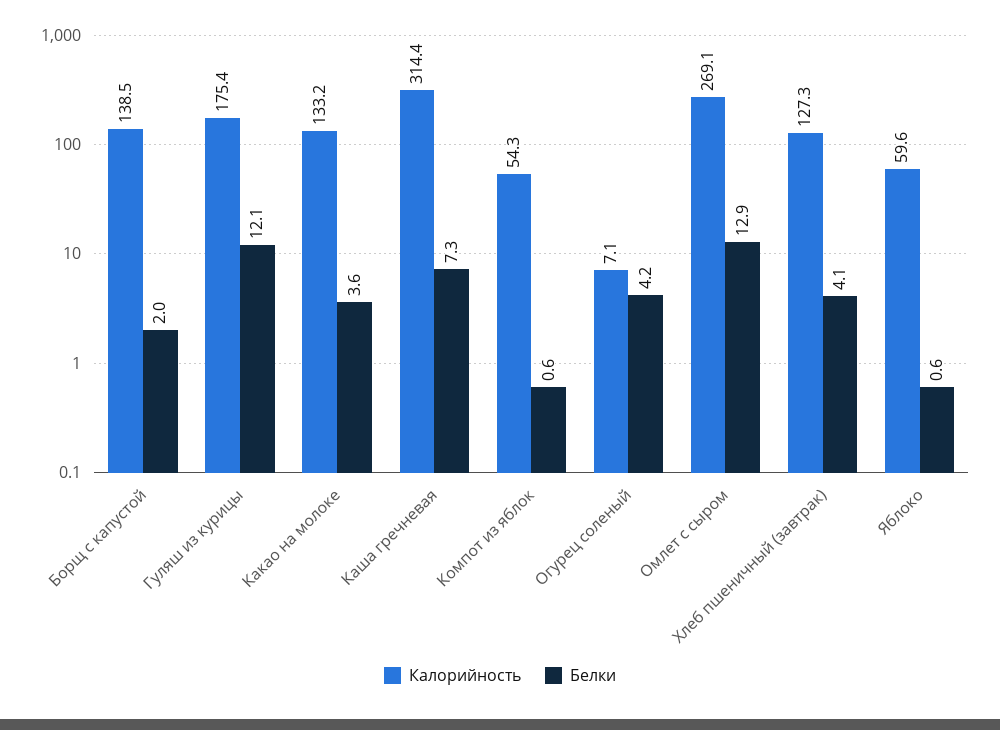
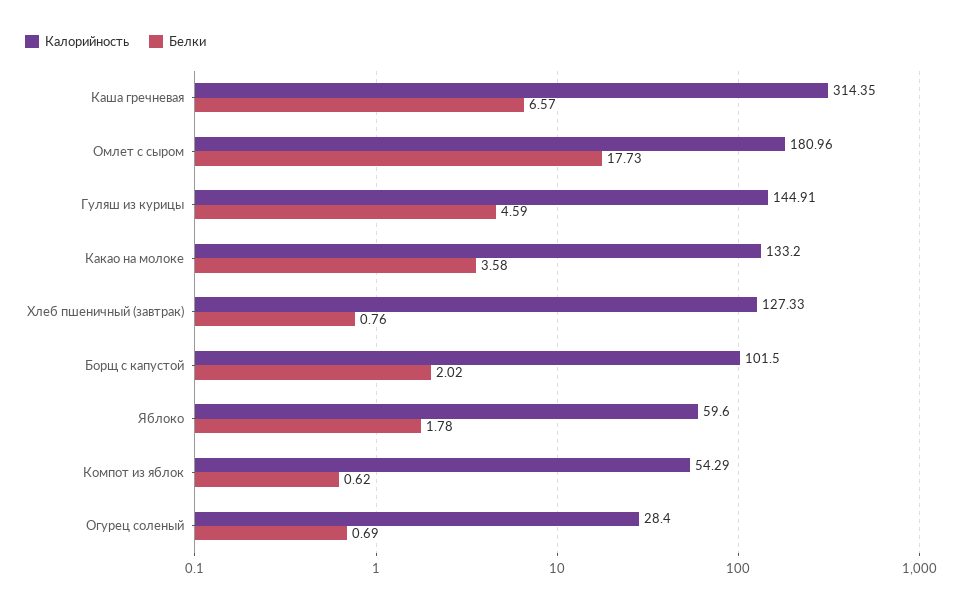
  {
    "Калорийность": {
-     "Борщ с капустой": 138.5,
+     "Борщ с капустой": 101.5,
-     "Гуляш из курицы": 175.4,
+     "Гуляш из курицы": 144.91,
      "Какао на молоке": 133.2,
      "Каша гречневая": 314.35,
      "Компот из яблок": 54.29,
-     "Огурец соленый": 7.1,
+     "Огурец соленый": 28.4,
-     "Омлет с сыром": 269.1,
+     "Омлет с сыром": 180.96,
      "Хлеб пшеничный (завтрак)": 127.33,
      "Яблоко": 59.6
    },
    "Белки": {
      "Борщ с капустой": 2.02,
-     "Гуляш из курицы": 12.1,
+     "Гуляш из курицы": 4.59,
      "Какао на молоке": 3.58,
-     "Каша гречневая": 7.3,
+     "Каша гречневая": 6.57,
      "Компот из яблок": 0.62,
-     "Огурец соленый": 4.2,
+     "Огурец соленый": 0.69,
-     "Омлет с сыром": 12.9,
+     "Омлет с сыром": 17.73,
-     "Хлеб пшеничный (завтрак)": 4.1,
+     "Хлеб пшеничный (завтрак)": 0.76,
-     "Яблоко": 0.6
+     "Яблоко": 1.78
    }
  }

